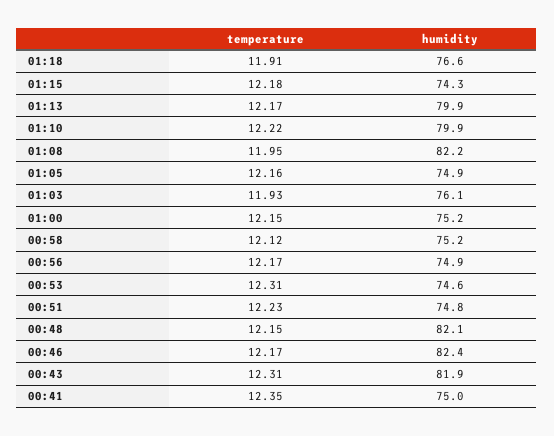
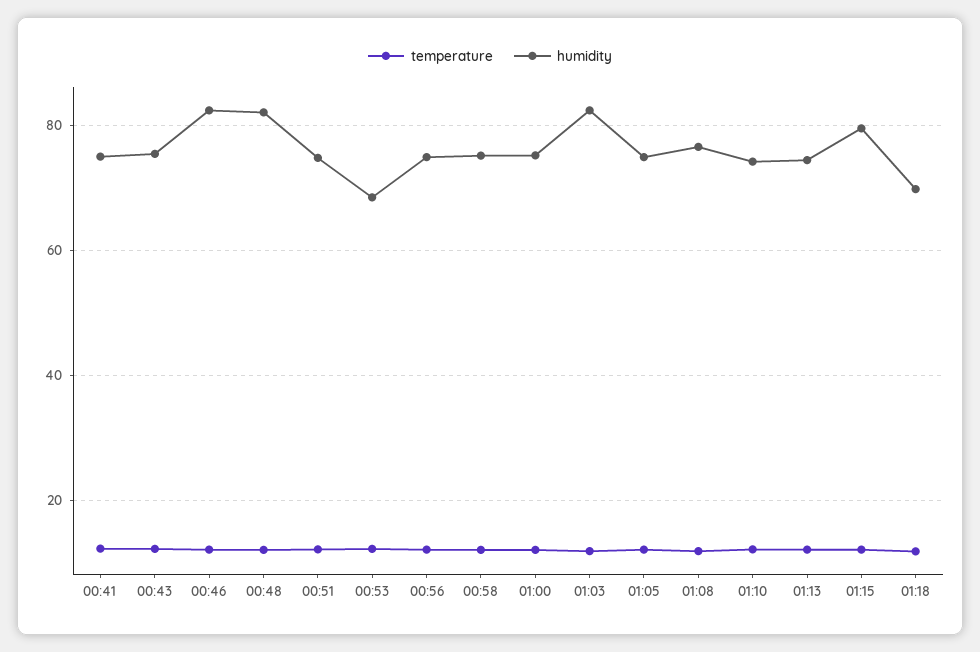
  {
    "temperature": {
      "01:18": 11.91,
      "01:15": 12.18,
      "01:13": 12.17,
      "01:10": 12.22,
      "01:08": 11.95,
      "01:05": 12.16,
      "01:03": 11.93,
      "01:00": 12.15,
      "00:58": 12.12,
      "00:56": 12.17,
      "00:53": 12.31,
      "00:51": 12.23,
      "00:48": 12.15,
      "00:46": 12.17,
      "00:43": 12.31,
      "00:41": 12.35
    },
    "humidity": {
-     "01:18": 76.6,
+     "01:18": 70,
-     "01:15": 74.3,
+     "01:15": 80,
-     "01:13": 79.9,
+     "01:13": 74,
-     "01:10": 79.9,
+     "01:10": 74,
-     "01:08": 82.2,
+     "01:08": 76,
      "01:05": 74.9,
-     "01:03": 76.1,
+     "01:03": 82,
      "01:00": 75.2,
      "00:58": 75.2,
      "00:56": 74.9,
-     "00:53": 74.6,
+     "00:53": 68,
      "00:51": 74.8,
      "00:48": 82.1,
      "00:46": 82.4,
-     "00:43": 81.9,
+     "00:43": 76,
      "00:41": 75
    }
  }

